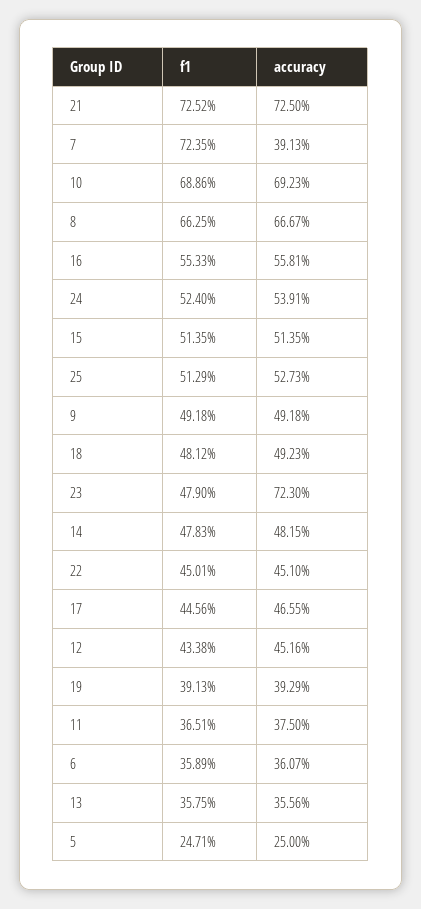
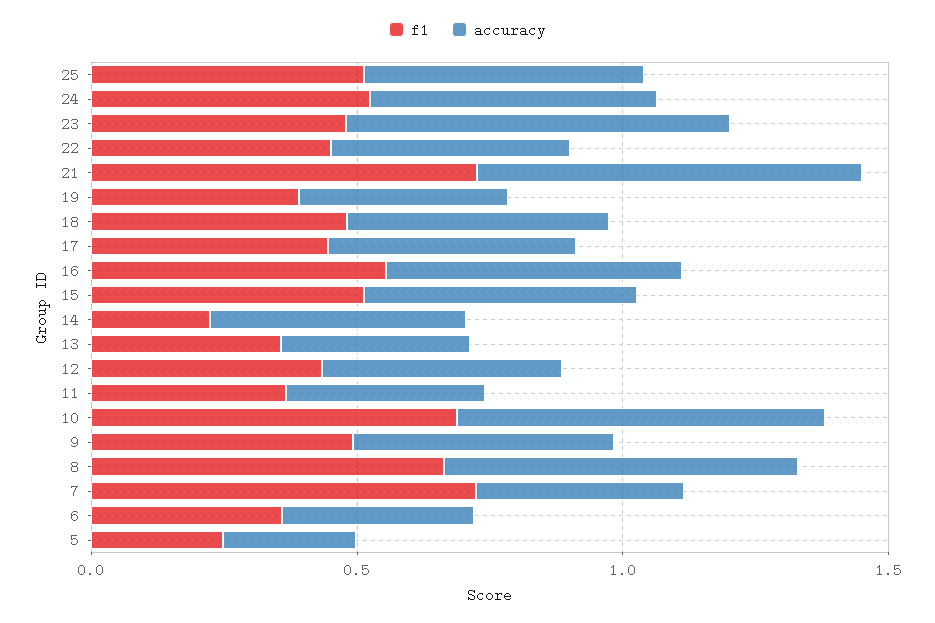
  {
    "f1": {
      "21": 0.7252,
      "7": 0.7235,
      "10": 0.6886,
      "8": 0.6625,
      "16": 0.5533,
      "24": 0.524,
      "15": 0.5135,
      "25": 0.5129,
      "9": 0.4918,
      "18": 0.4812,
      "23": 0.479,
-     "14": 0.4783,
+     "14": 0.2,
      "22": 0.4501,
      "17": 0.4456,
      "12": 0.4338,
      "19": 0.3913,
      "11": 0.3651,
      "6": 0.3589,
      "13": 0.3575,
      "5": 0.2471
    },
    "accuracy": {
      "21": 0.725,
      "7": 0.3913,
      "10": 0.6923,
      "8": 0.6667,
      "16": 0.5581,
      "24": 0.5391,
      "15": 0.5135,
      "25": 0.5273,
      "9": 0.4918,
      "18": 0.4923,
      "23": 0.723,
      "14": 0.4815,
      "22": 0.451,
      "17": 0.4655,
      "12": 0.4516,
      "19": 0.3929,
      "11": 0.375,
      "6": 0.3607,
      "13": 0.3556,
      "5": 0.25
    }
  }

